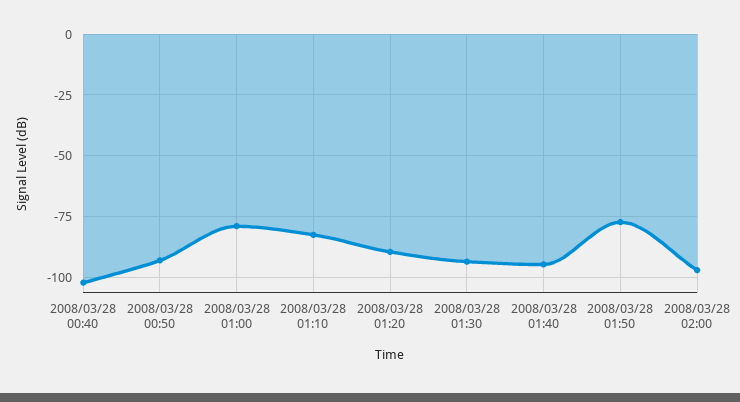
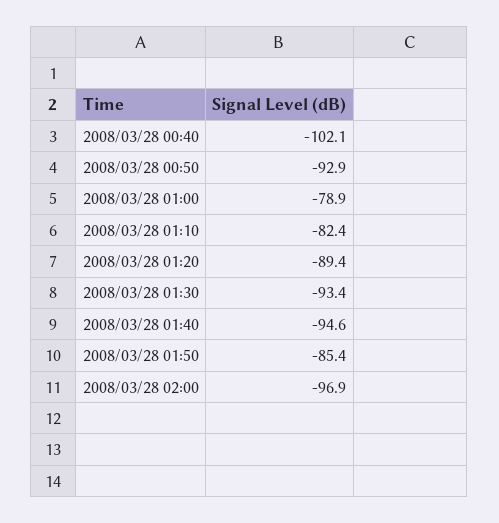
  {
    "2008/03/28 00:40": -102.1,
    "2008/03/28 00:50": -92.9,
    "2008/03/28 01:00": -78.9,
    "2008/03/28 01:10": -82.4,
    "2008/03/28 01:20": -89.4,
    "2008/03/28 01:30": -93.4,
    "2008/03/28 01:40": -94.6,
-   "2008/03/28 01:50": -77.5,
+   "2008/03/28 01:50": -85.4,
    "2008/03/28 02:00": -96.9
  }

